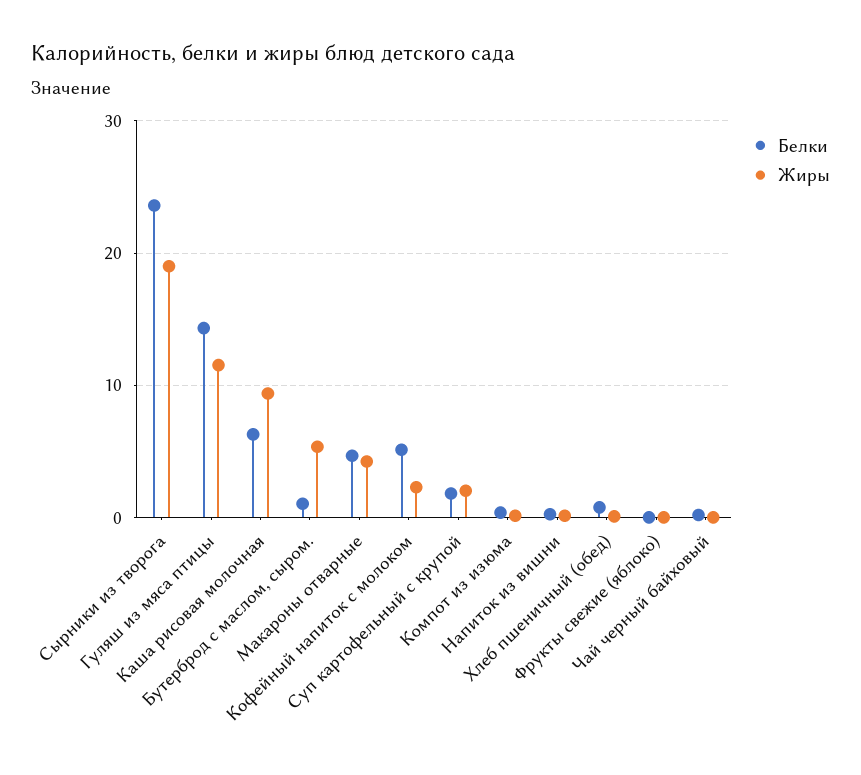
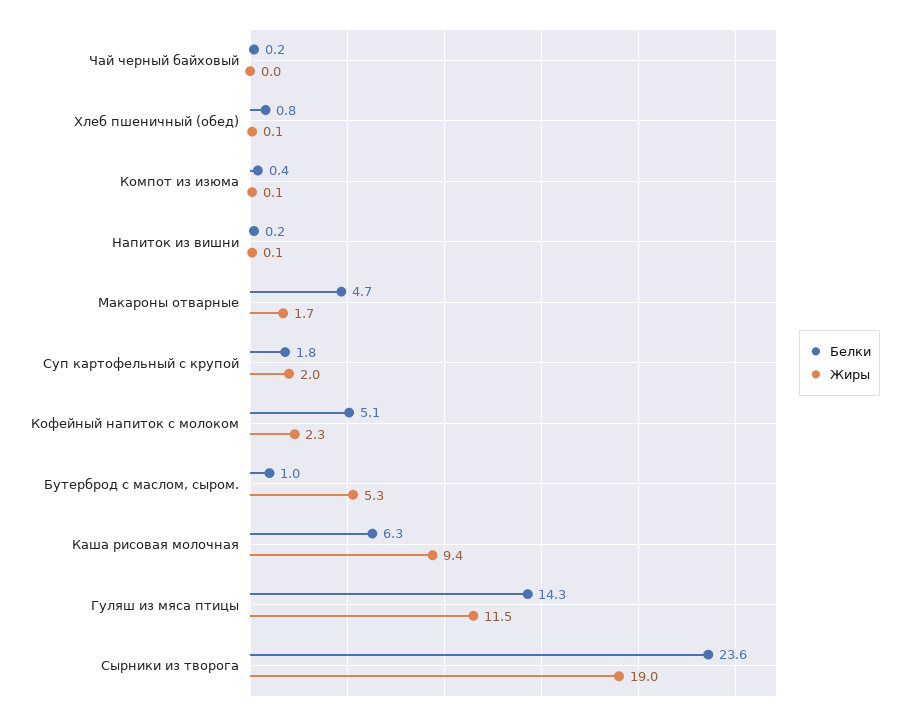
  {
    "Белки": {
      "Сырники из творога": 23.6,
      "Гуляш из мяса птицы": 14.3,
      "Каша рисовая молочная": 6.3,
      "Бутерброд с маслом, сыром.": 1,
      "Макароны отварные": 4.7,
      "Кофейный напиток с молоком": 5.1,
      "Суп картофельный с крупой": 1.8,
      "Компот из изюма": 0.4,
      "Напиток из вишни": 0.2,
      "Хлеб пшеничный (обед)": 0.8,
-     "Фрукты свежие (яблоко)": 0,
      "Чай черный байховый": 0.2
    },
    "Жиры": {
      "Сырники из творога": 19,
      "Гуляш из мяса птицы": 11.5,
      "Каша рисовая молочная": 9.4,
      "Бутерброд с маслом, сыром.": 5.3,
-     "Макароны отварные": 4,
+     "Макароны отварные": 1.7,
      "Кофейный напиток с молоком": 2.3,
      "Суп картофельный с крупой": 2,
      "Компот из изюма": 0.1,
      "Напиток из вишни": 0.1,
      "Хлеб пшеничный (обед)": 0.1,
-     "Фрукты свежие (яблоко)": 0,
      "Чай черный байховый": 0
    }
  }

